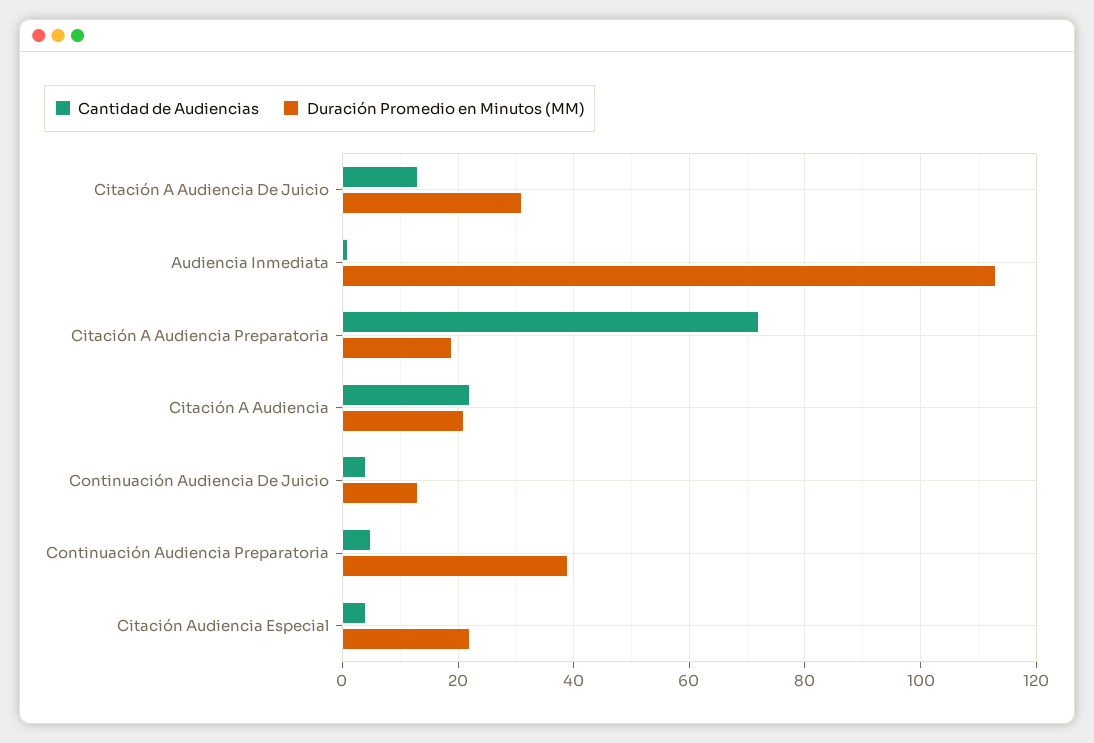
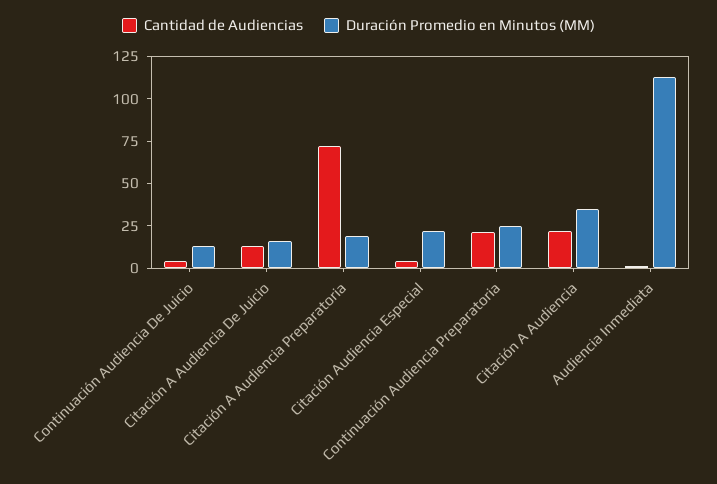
  {
    "Cantidad de Audiencias": {
      "Citación A Audiencia De Juicio": 15,
      "Audiencia Inmediata": 0,
      "Citación A Audiencia Preparatoria": 70,
      "Citación A Audiencia": 20,
      "Continuación Audiencia De Juicio": 5,
-     "Continuación Audiencia Preparatoria": 5,
+     "Continuación Audiencia Preparatoria": 20,
      "Citación Audiencia Especial": 5
    },
    "Duración Promedio en Minutos (MM)": {
-     "Citación A Audiencia De Juicio": 30,
+     "Citación A Audiencia De Juicio": 15,
      "Audiencia Inmediata": 115,
      "Citación A Audiencia Preparatoria": 20,
-     "Citación A Audiencia": 20,
+     "Citación A Audiencia": 35,
      "Continuación Audiencia De Juicio": 15,
-     "Continuación Audiencia Preparatoria": 40,
+     "Continuación Audiencia Preparatoria": 25,
      "Citación Audiencia Especial": 20
    }
  }

